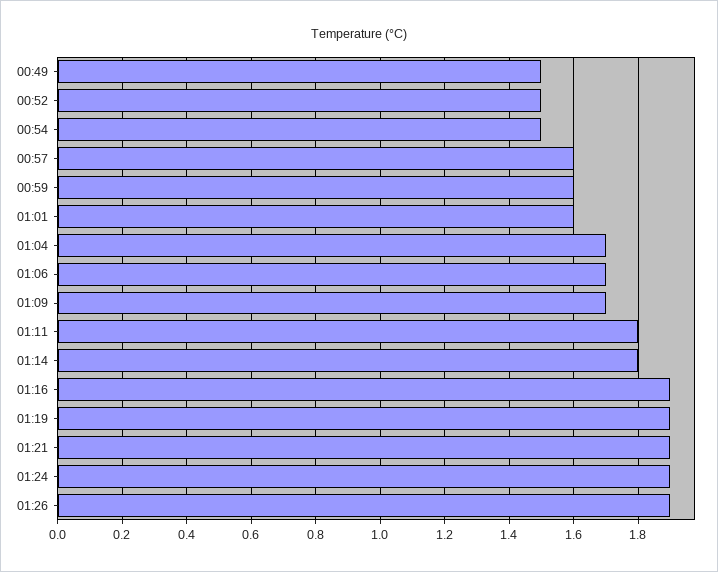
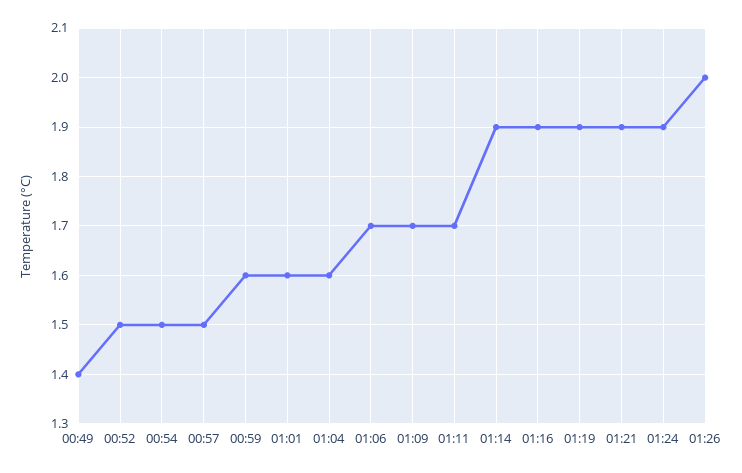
  {
-   "00:49": 1.5,
+   "00:49": 1.4,
    "00:52": 1.5,
    "00:54": 1.5,
-   "00:57": 1.6,
+   "00:57": 1.5,
    "00:59": 1.6,
    "01:01": 1.6,
-   "01:04": 1.7,
+   "01:04": 1.6,
    "01:06": 1.7,
    "01:09": 1.7,
-   "01:11": 1.8,
+   "01:11": 1.7,
-   "01:14": 1.8,
+   "01:14": 1.9,
    "01:16": 1.9,
    "01:19": 1.9,
    "01:21": 1.9,
    "01:24": 1.9,
-   "01:26": 1.9
+   "01:26": 2
  }

